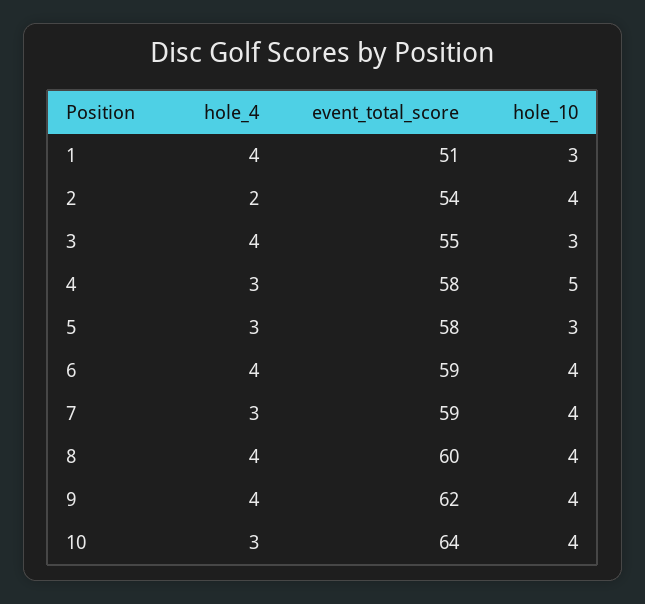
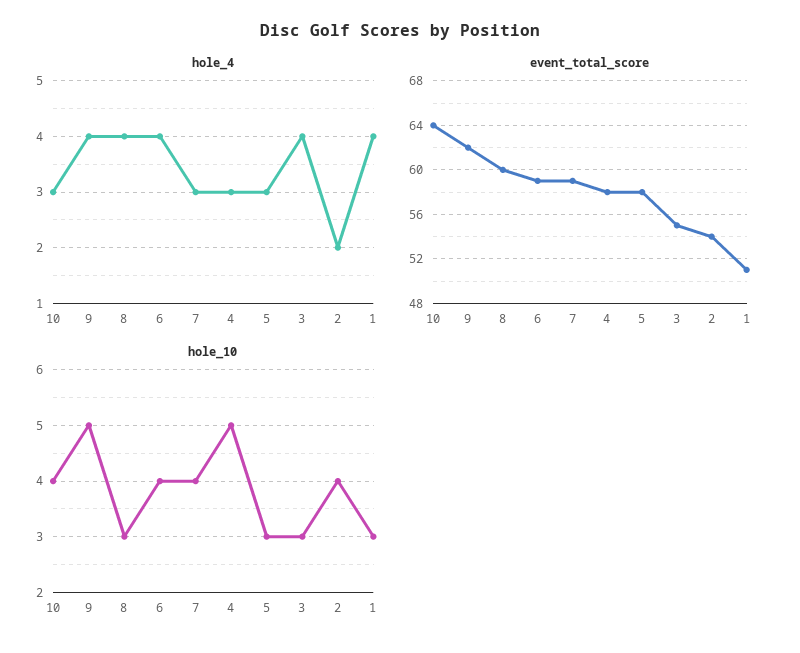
  {
    "hole_4": {
      "1": 4,
      "2": 2,
      "3": 4,
      "4": 3,
      "5": 3,
      "6": 4,
      "7": 3,
      "8": 4,
      "9": 4,
      "10": 3
    },
    "event_total_score": {
      "1": 51,
      "2": 54,
      "3": 55,
      "4": 58,
      "5": 58,
      "6": 59,
      "7": 59,
      "8": 60,
      "9": 62,
      "10": 64
    },
    "hole_10": {
      "1": 3,
      "2": 4,
      "3": 3,
      "4": 5,
      "5": 3,
      "6": 4,
      "7": 4,
-     "8": 4,
+     "8": 3,
-     "9": 4,
+     "9": 5,
      "10": 4
    }
  }

